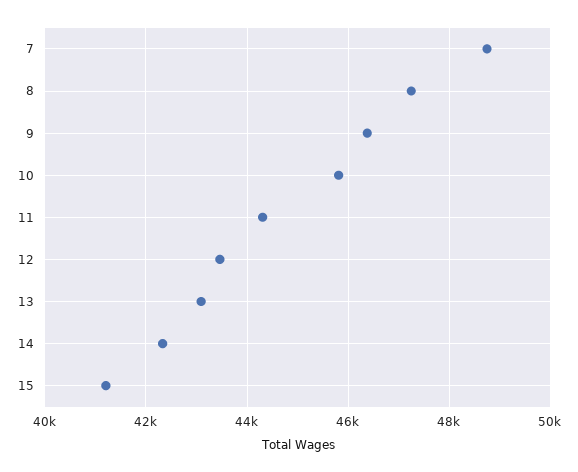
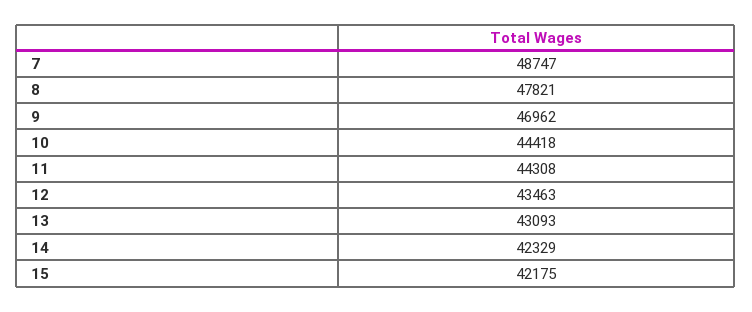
  {
    "7": 48747,
-   "8": 47200,
+   "8": 47821,
-   "9": 46400,
+   "9": 46962,
-   "10": 45800,
+   "10": 44418,
    "11": 44308,
    "12": 43463,
    "13": 43093,
    "14": 42329,
-   "15": 41200
+   "15": 42175
  }

